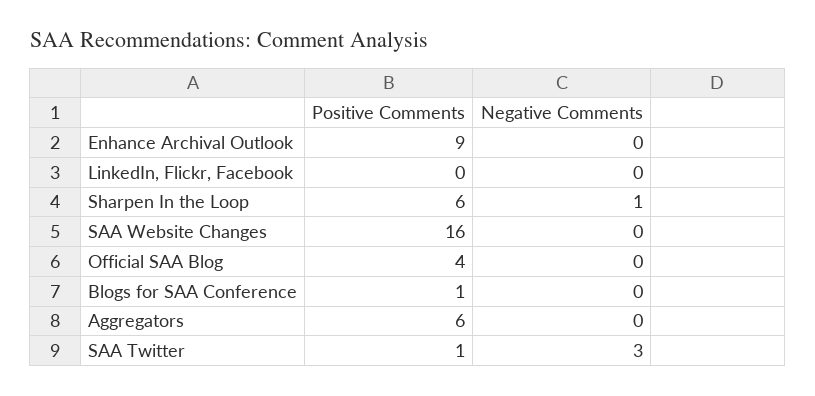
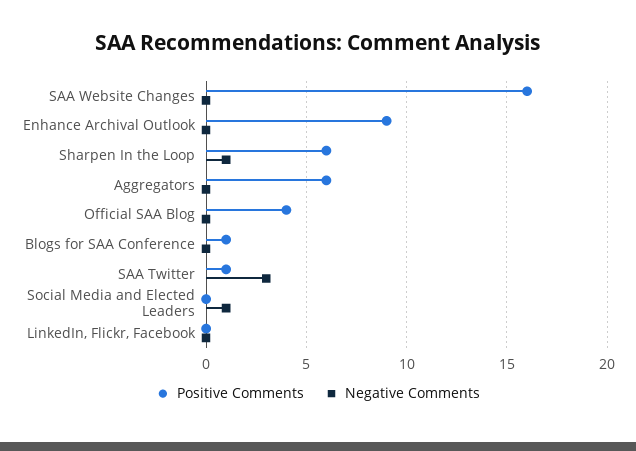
  {
    "Positive Comments": {
      "Enhance Archival Outlook": 9,
      "LinkedIn, Flickr, Facebook": 0,
      "Sharpen In the Loop": 6,
      "SAA Website Changes": 16,
      "Official SAA Blog": 4,
      "Blogs for SAA Conference": 1,
      "Aggregators": 6,
-     "SAA Twitter": 1
+     "SAA Twitter": 1,
+     "Social Media and Elected Leaders": 0
    },
    "Negative Comments": {
      "Enhance Archival Outlook": 0,
      "LinkedIn, Flickr, Facebook": 0,
      "Sharpen In the Loop": 1,
      "SAA Website Changes": 0,
      "Official SAA Blog": 0,
      "Blogs for SAA Conference": 0,
      "Aggregators": 0,
-     "SAA Twitter": 3
+     "SAA Twitter": 3,
+     "Social Media and Elected Leaders": 1
    }
  }

